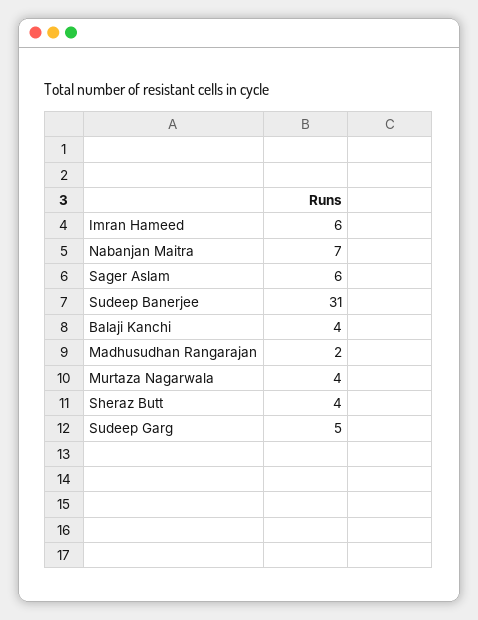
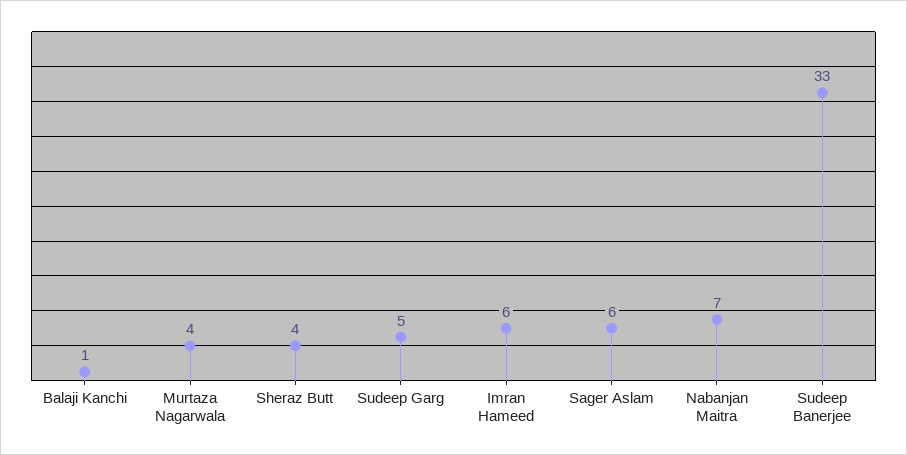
  {
    "Imran Hameed": 6,
    "Nabanjan Maitra": 7,
    "Sager Aslam": 6,
-   "Sudeep Banerjee": 31,
+   "Sudeep Banerjee": 33,
-   "Balaji Kanchi": 4,
+   "Balaji Kanchi": 1,
-   "Madhusudhan Rangarajan": 2,
    "Murtaza Nagarwala": 4,
    "Sheraz Butt": 4,
    "Sudeep Garg": 5
  }

